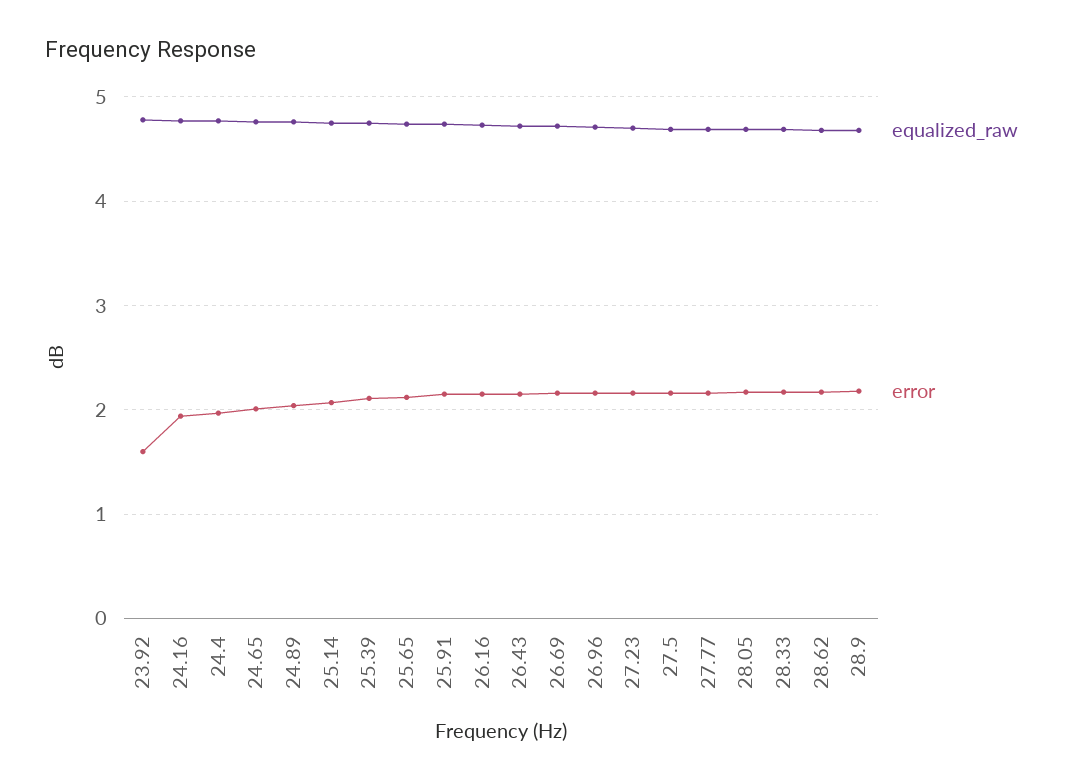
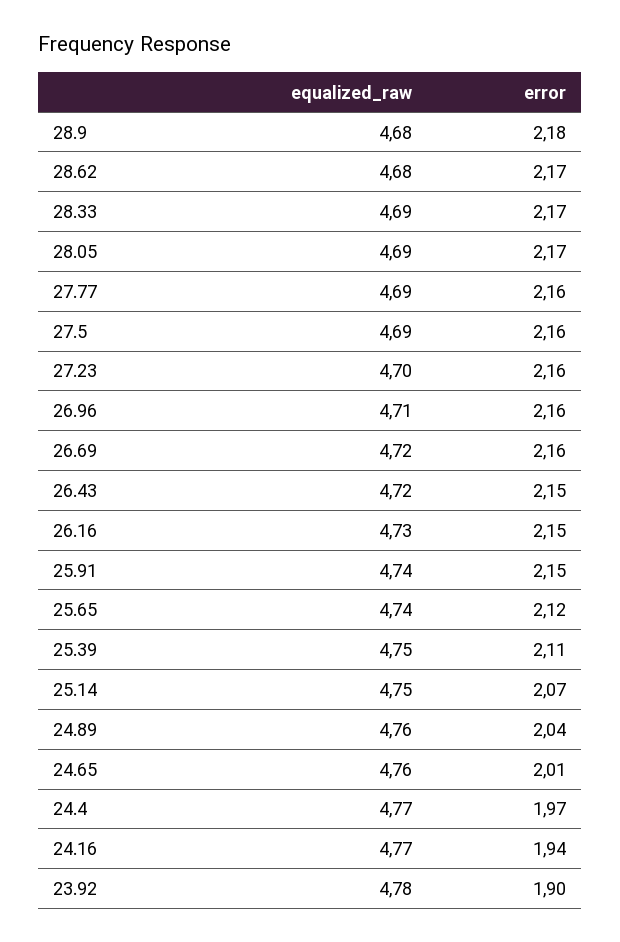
  {
    "equalized_raw": {
      "23.92": 4.78,
      "24.16": 4.77,
      "24.4": 4.77,
      "24.65": 4.76,
      "24.89": 4.76,
      "25.14": 4.75,
      "25.39": 4.75,
      "25.65": 4.74,
      "25.91": 4.74,
      "26.16": 4.73,
      "26.43": 4.72,
      "26.69": 4.72,
      "26.96": 4.71,
      "27.23": 4.7,
      "27.5": 4.69,
      "27.77": 4.69,
      "28.05": 4.69,
      "28.33": 4.69,
      "28.62": 4.68,
      "28.9": 4.68
    },
    "error": {
-     "23.92": 1.6,
+     "23.92": 1.9,
      "24.16": 1.94,
      "24.4": 1.97,
      "24.65": 2.01,
      "24.89": 2.04,
      "25.14": 2.07,
      "25.39": 2.11,
      "25.65": 2.12,
      "25.91": 2.15,
      "26.16": 2.15,
      "26.43": 2.15,
      "26.69": 2.16,
      "26.96": 2.16,
      "27.23": 2.16,
      "27.5": 2.16,
      "27.77": 2.16,
      "28.05": 2.17,
      "28.33": 2.17,
      "28.62": 2.17,
      "28.9": 2.18
    }
  }

